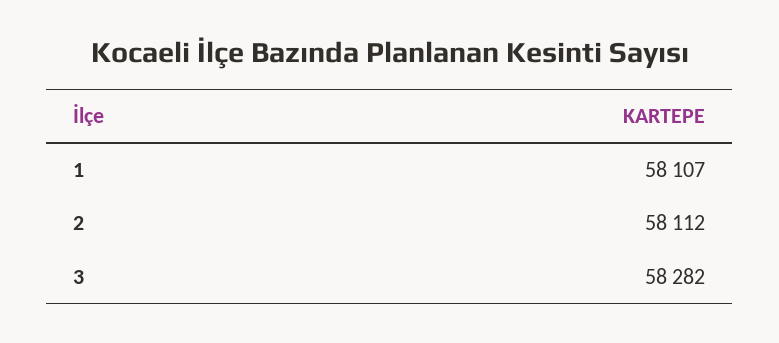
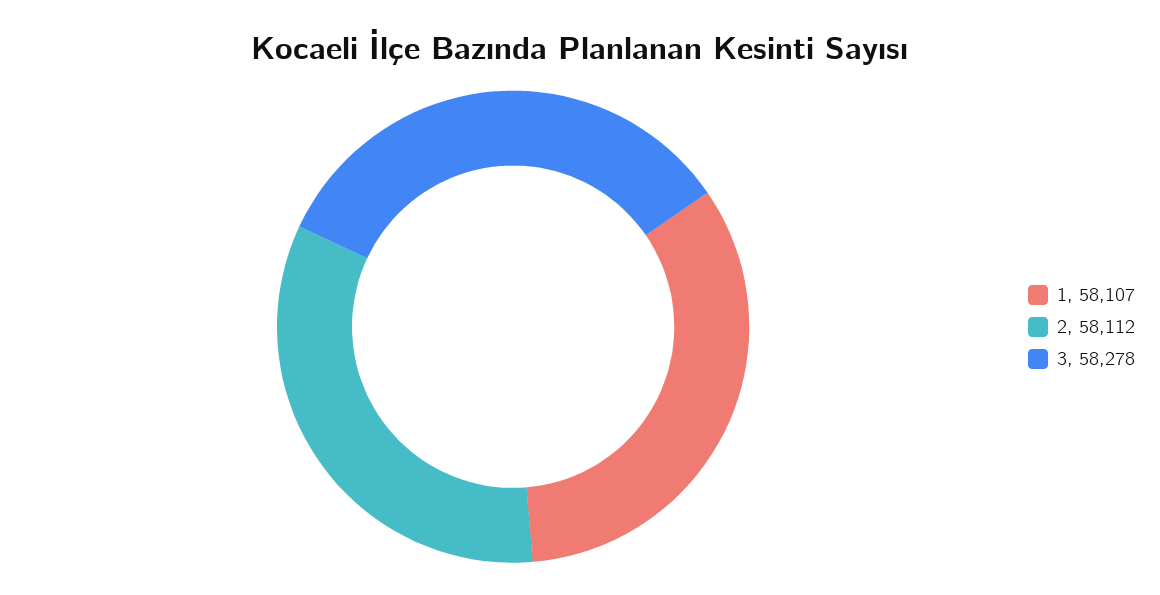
  {
    "1": 58107,
    "2": 58112,
-   "3": 58282
+   "3": 58278
  }

